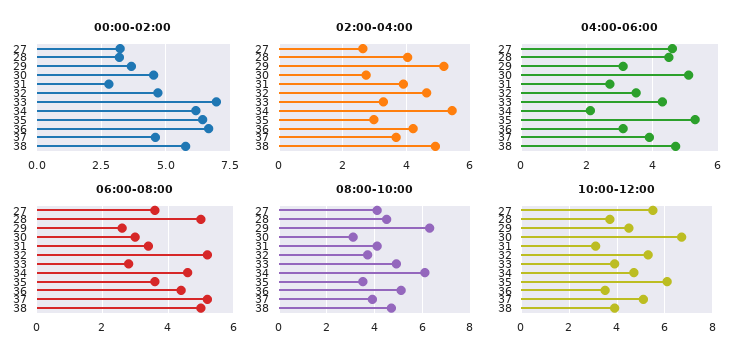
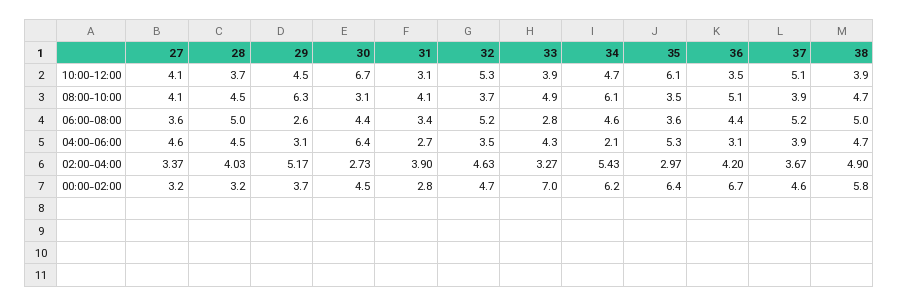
  {
    "00:00-02:00": {
      "27": 3.2,
      "28": 3.2,
      "29": 3.7,
      "30": 4.5,
      "31": 2.8,
      "32": 4.7,
      "33": 7,
      "34": 6.2,
      "35": 6.4,
      "36": 6.7,
      "37": 4.6,
      "38": 5.8
    },
    "02:00-04:00": {
-     "27": 2.6,
+     "27": 3.37,
      "28": 4.03,
      "29": 5.17,
      "30": 2.73,
      "31": 3.9,
      "32": 4.63,
      "33": 3.27,
      "34": 5.43,
      "35": 2.97,
      "36": 4.2,
      "37": 3.67,
      "38": 4.9
    },
    "04:00-06:00": {
      "27": 4.6,
      "28": 4.5,
      "29": 3.1,
-     "30": 5,
+     "30": 6.4,
      "31": 2.7,
      "32": 3.5,
      "33": 4.3,
      "34": 2.1,
      "35": 5.3,
      "36": 3.1,
      "37": 3.9,
      "38": 4.7
    },
    "06:00-08:00": {
      "27": 3.6,
      "28": 5,
      "29": 2.6,
-     "30": 3,
+     "30": 4.4,
      "31": 3.4,
      "32": 5.2,
      "33": 2.8,
      "34": 4.6,
      "35": 3.6,
      "36": 4.4,
      "37": 5.2,
      "38": 5
    },
    "08:00-10:00": {
      "27": 4.1,
      "28": 4.5,
      "29": 6.3,
      "30": 3.1,
      "31": 4.1,
      "32": 3.7,
      "33": 4.9,
      "34": 6.1,
      "35": 3.5,
      "36": 5.1,
      "37": 3.9,
      "38": 4.7
    },
    "10:00-12:00": {
-     "27": 5.5,
+     "27": 4.1,
      "28": 3.7,
      "29": 4.5,
      "30": 6.7,
      "31": 3.1,
      "32": 5.3,
      "33": 3.9,
      "34": 4.7,
      "35": 6.1,
      "36": 3.5,
      "37": 5.1,
      "38": 3.9
    }
  }

